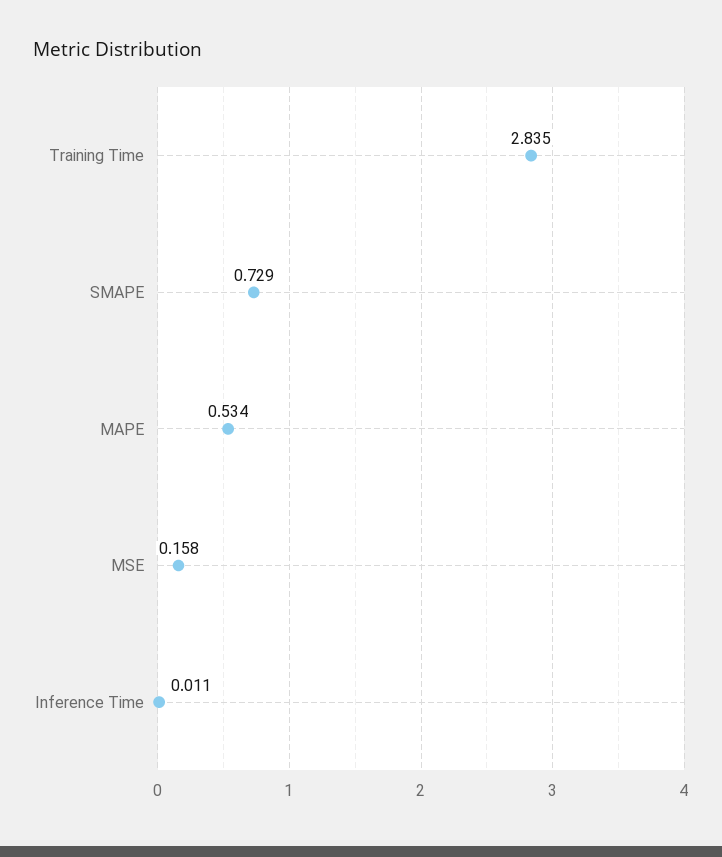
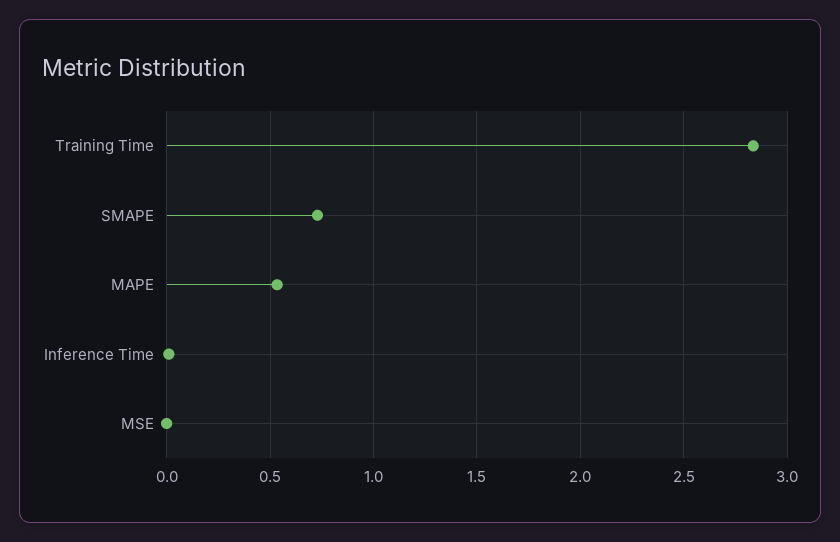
  {
    "Training Time": 2.835,
    "SMAPE": 0.729,
    "MAPE": 0.534,
-   "MSE": 0.158,
+   "MSE": 0,
    "Inference Time": 0.011
  }

